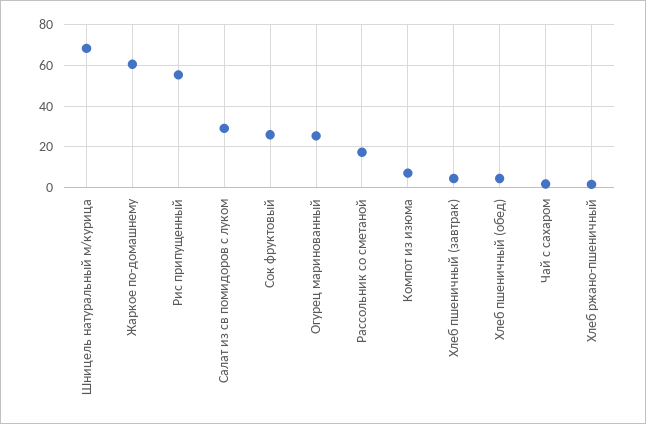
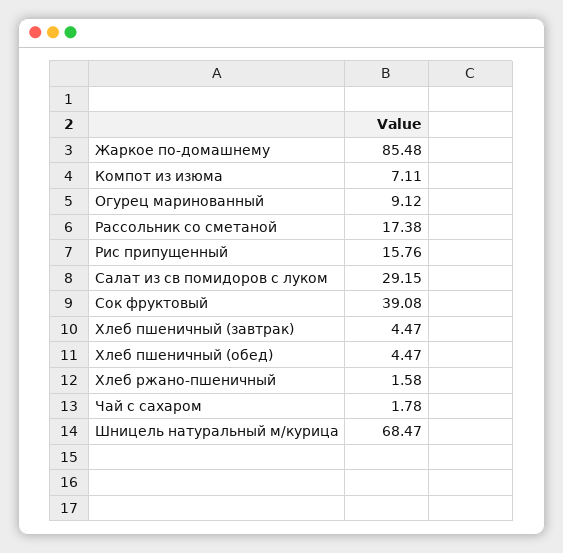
  {
    "Шницель натуральный м/курица": 68.47,
-   "Жаркое по-домашнему": 60,
+   "Жаркое по-домашнему": 85.48,
-   "Рис припущенный": 55,
+   "Рис припущенный": 15.76,
    "Салат из св помидоров с луком": 29.15,
-   "Сок фруктовый": 25,
+   "Сок фруктовый": 39.08,
-   "Огурец маринованный": 25,
+   "Огурец маринованный": 9.12,
    "Рассольник со сметаной": 17.38,
    "Компот из изюма": 7.11,
    "Хлеб пшеничный (завтрак)": 4.47,
    "Хлеб пшеничный (обед)": 4.47,
    "Чай с сахаром": 1.78,
    "Хлеб ржано-пшеничный": 1.58
  }

